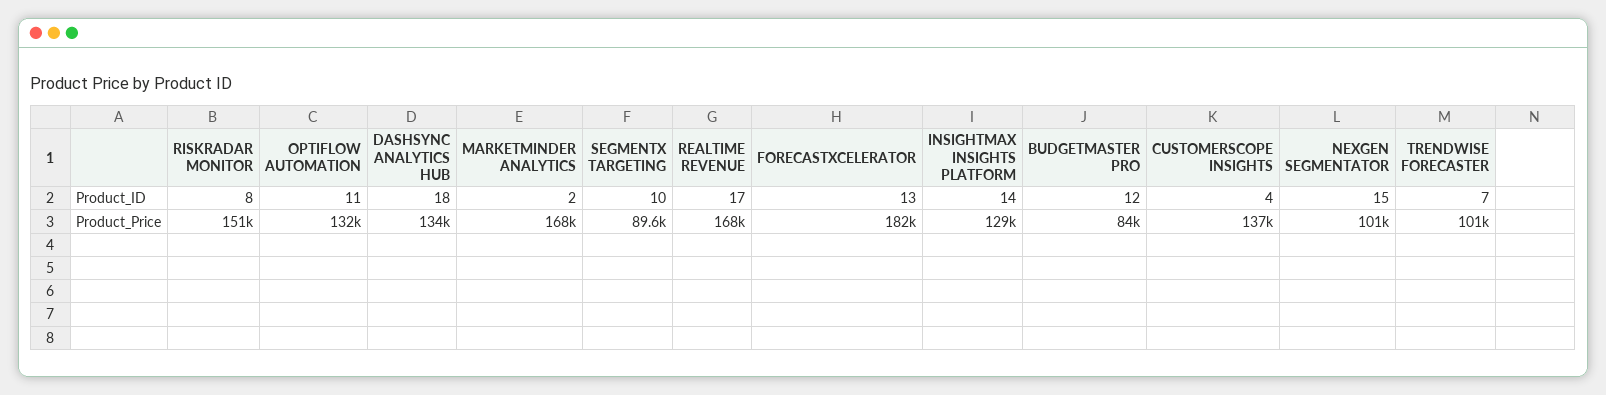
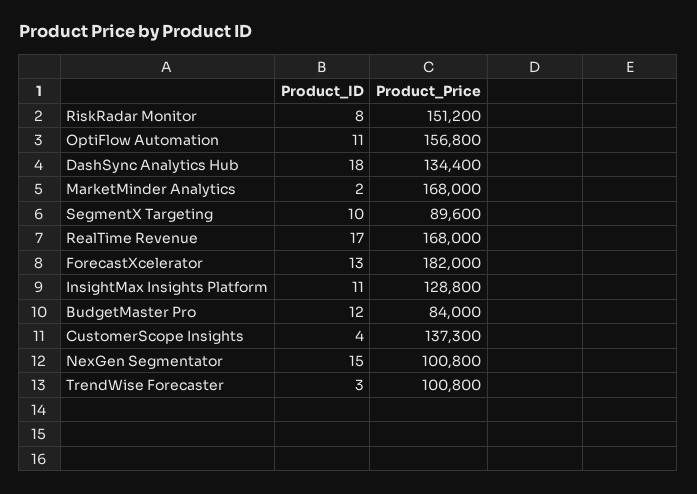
  {
    "RISKRADAR MONITOR": {
      "Product_ID": 8,
      "Product_Price": 151200
    },
    "OPTIFLOW AUTOMATION": {
      "Product_ID": 11,
-     "Product_Price": 132000
+     "Product_Price": 156800
    },
    "DASHSYNC ANALYTICS HUB": {
      "Product_ID": 18,
      "Product_Price": 134400
    },
    "MARKETMINDER ANALYTICS": {
      "Product_ID": 2,
      "Product_Price": 168000
    },
    "SEGMENTX TARGETING": {
      "Product_ID": 10,
      "Product_Price": 89600
    },
    "REALTIME REVENUE": {
      "Product_ID": 17,
      "Product_Price": 168000
    },
    "FORECASTXCELERATOR": {
      "Product_ID": 13,
      "Product_Price": 182000
    },
    "INSIGHTMAX INSIGHTS PLATFORM": {
-     "Product_ID": 14,
+     "Product_ID": 11,
      "Product_Price": 128800
    },
    "BUDGETMASTER PRO": {
      "Product_ID": 12,
      "Product_Price": 84000
    },
    "CUSTOMERSCOPE INSIGHTS": {
      "Product_ID": 4,
      "Product_Price": 137300
    },
    "NEXGEN SEGMENTATOR": {
      "Product_ID": 15,
      "Product_Price": 100800
    },
    "TRENDWISE FORECASTER": {
-     "Product_ID": 7,
+     "Product_ID": 3,
      "Product_Price": 100800
    }
  }

